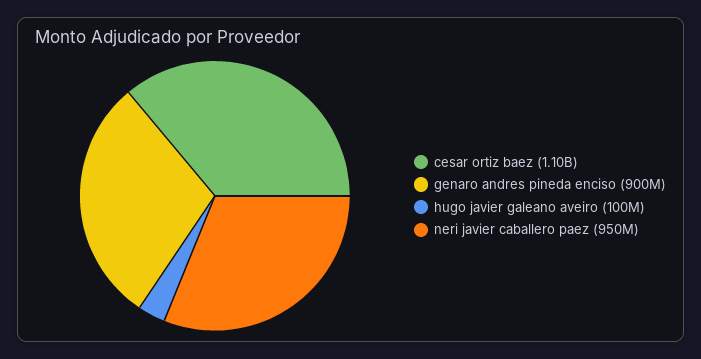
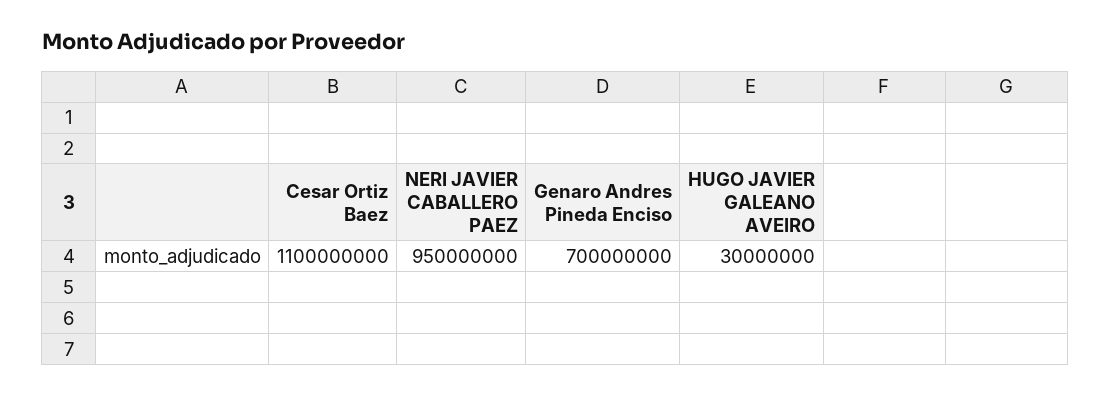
  {
    "cesar ortiz baez": 1100000000,
-   "genaro andres pineda enciso": 900000000,
+   "genaro andres pineda enciso": 700000000,
-   "hugo javier galeano aveiro": 100000000,
+   "hugo javier galeano aveiro": 30000000,
    "neri javier caballero paez": 950000000
  }

